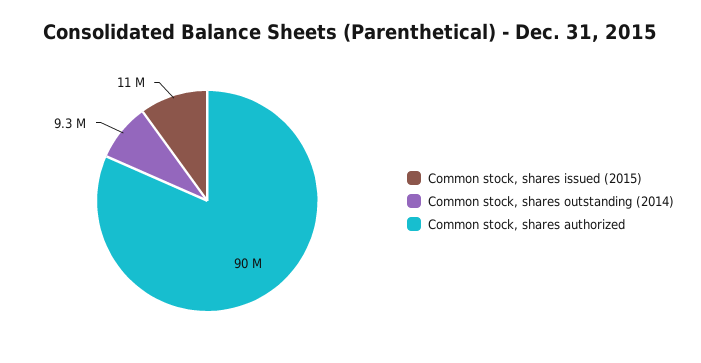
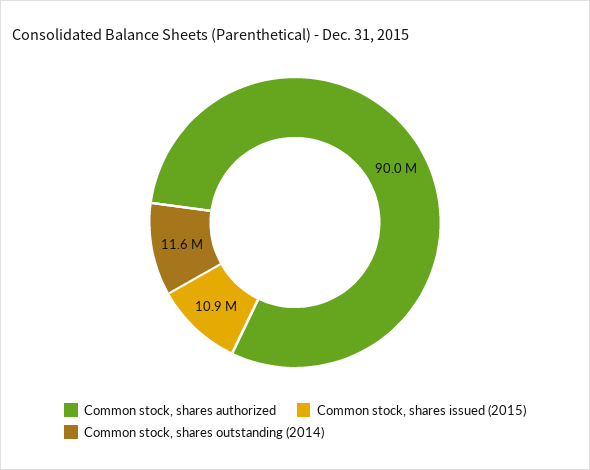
  {
    "Common stock, shares issued (2015)": 10900000,
-   "Common stock, shares outstanding (2014)": 9300000,
+   "Common stock, shares outstanding (2014)": 11600000,
    "Common stock, shares authorized": 90000000
  }

